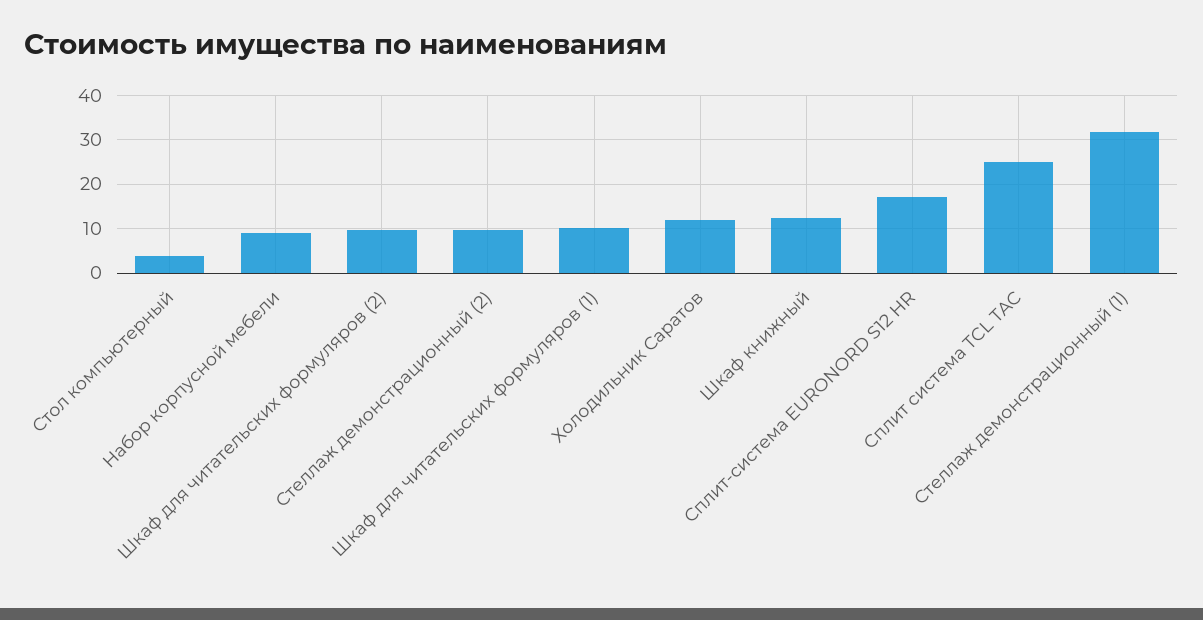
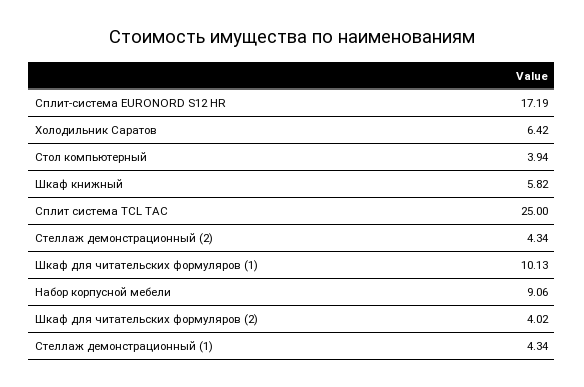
  {
    "Стол компьютерный": 3.94,
    "Набор корпусной мебели": 9.06,
-   "Шкаф для читательских формуляров (2)": 10,
+   "Шкаф для читательских формуляров (2)": 4.02,
-   "Стеллаж демонстрационный (2)": 10,
+   "Стеллаж демонстрационный (2)": 4.34,
    "Шкаф для читательских формуляров (1)": 10.13,
-   "Холодильник Саратов": 12,
+   "Холодильник Саратов": 6.42,
-   "Шкаф книжный": 12,
+   "Шкаф книжный": 5.82,
    "Сплит-система EURONORD S12 HR": 17.19,
    "Сплит система TCL TAC": 25,
-   "Стеллаж демонстрационный (1)": 32
+   "Стеллаж демонстрационный (1)": 4.34
  }

